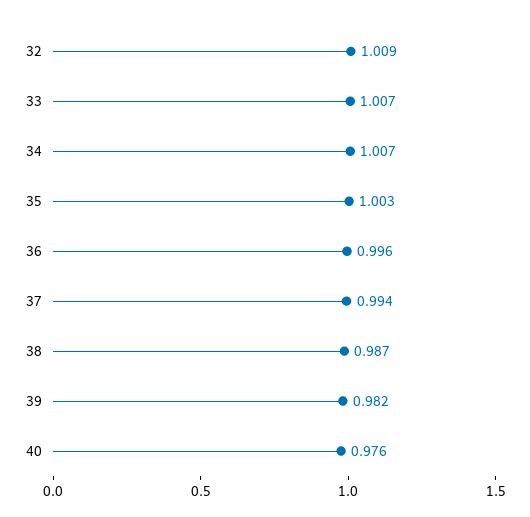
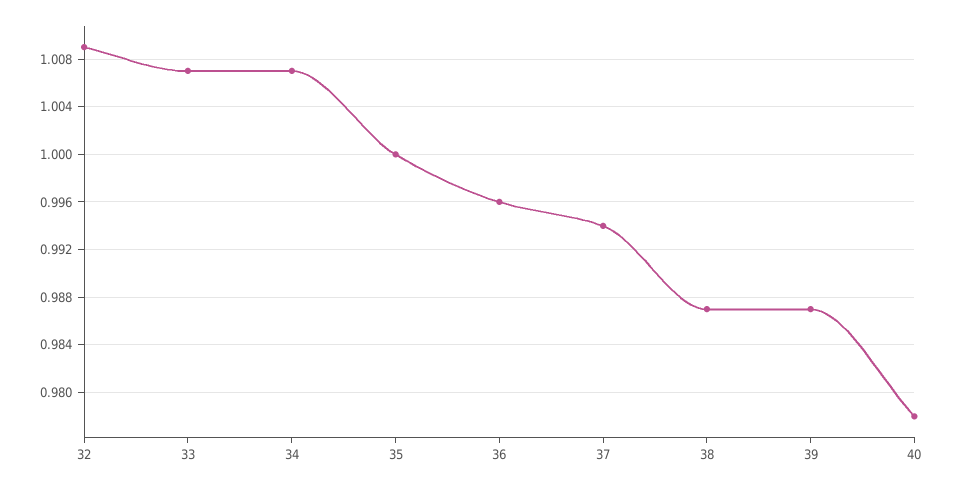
  {
    "32": 1.009,
    "33": 1.007,
    "34": 1.007,
-   "35": 1.003,
+   "35": 1,
    "36": 0.996,
    "37": 0.994,
    "38": 0.987,
-   "39": 0.982,
+   "39": 0.987,
-   "40": 0.976
+   "40": 0.978
  }

